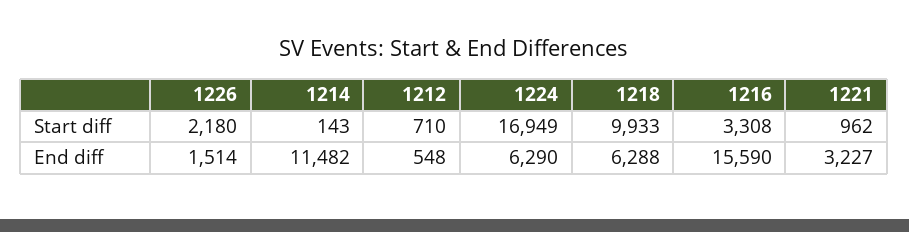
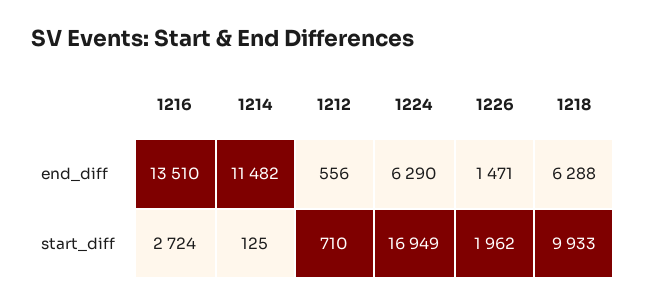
  {
    "1226": {
-     "Start diff": 2180,
+     "Start diff": 1962,
-     "End diff": 1514
+     "End diff": 1471
    },
    "1214": {
-     "Start diff": 143,
+     "Start diff": 125,
      "End diff": 11482
    },
    "1212": {
      "Start diff": 710,
-     "End diff": 548
+     "End diff": 556
    },
    "1224": {
      "Start diff": 16949,
      "End diff": 6290
    },
    "1218": {
      "Start diff": 9933,
      "End diff": 6288
    },
    "1216": {
-     "Start diff": 3308,
+     "Start diff": 2724,
-     "End diff": 15590
+     "End diff": 13510
-   },
+   }
-   "1221": {
-     "Start diff": 962,
-     "End diff": 3227
-   }
  }

